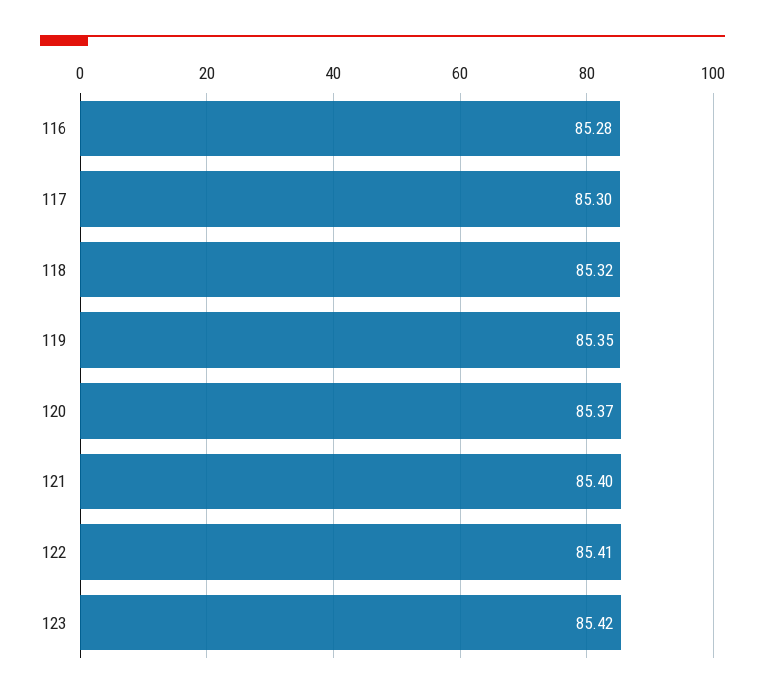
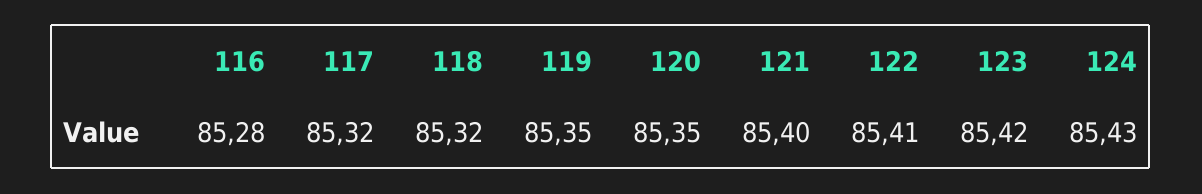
  {
    "116": 85.28,
-   "117": 85.3,
+   "117": 85.32,
    "118": 85.32,
    "119": 85.35,
-   "120": 85.37,
+   "120": 85.35,
    "121": 85.4,
    "122": 85.41,
-   "123": 85.42
+   "123": 85.42,
+   "124": 85.43
  }

